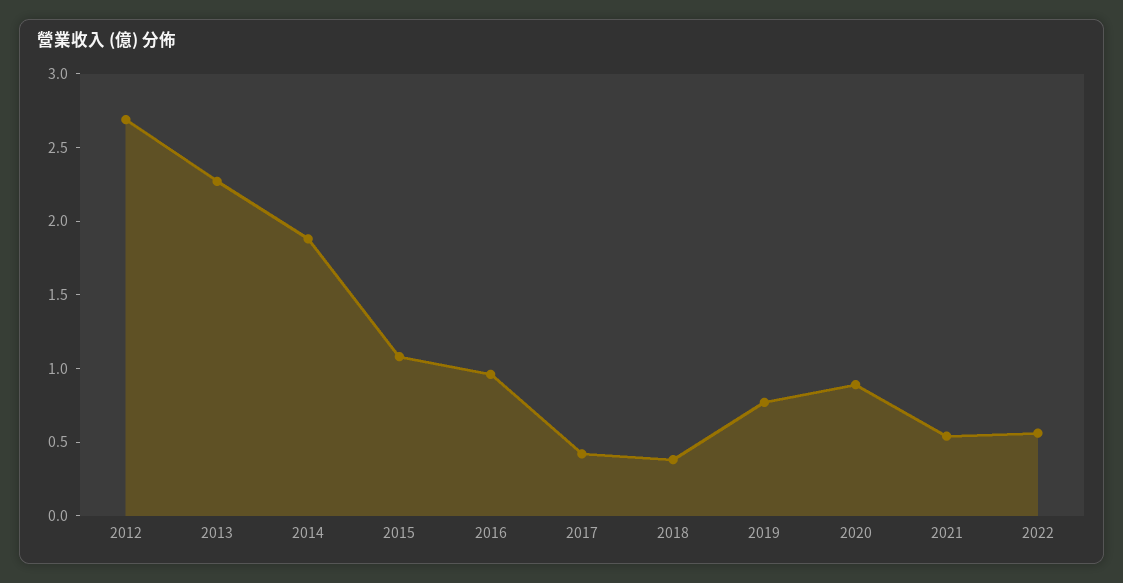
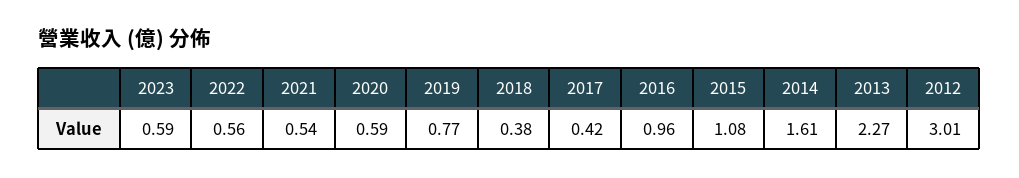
  {
-   "2012": 2.7,
+   "2012": 3.01,
    "2013": 2.27,
-   "2014": 1.9,
+   "2014": 1.61,
    "2015": 1.08,
    "2016": 0.96,
    "2017": 0.42,
    "2018": 0.38,
    "2019": 0.77,
-   "2020": 0.9,
+   "2020": 0.59,
    "2021": 0.54,
-   "2022": 0.56
+   "2022": 0.56,
+   "2023": 0.59
  }

